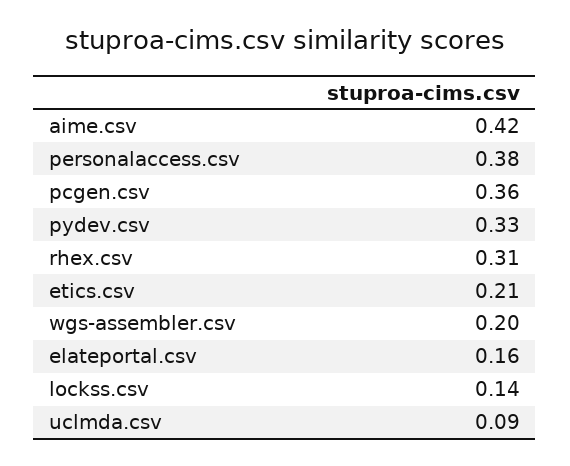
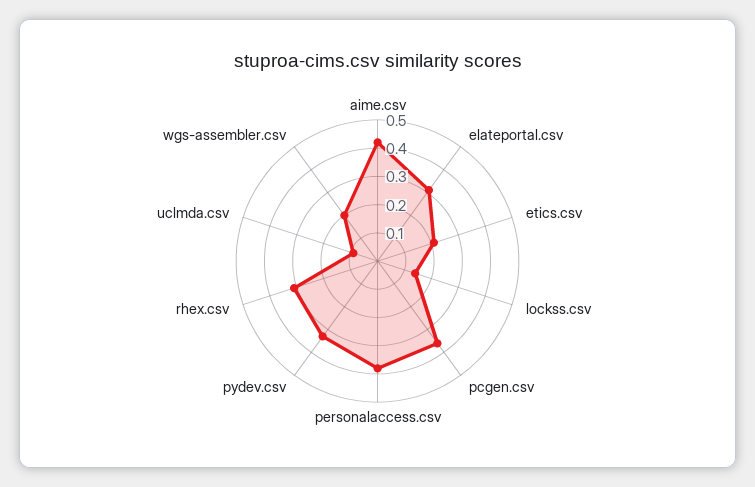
  {
    "aime.csv": 0.42,
    "personalaccess.csv": 0.38,
    "pcgen.csv": 0.36,
    "pydev.csv": 0.33,
    "rhex.csv": 0.31,
    "etics.csv": 0.21,
    "wgs-assembler.csv": 0.2,
-   "elateportal.csv": 0.16,
+   "elateportal.csv": 0.3,
    "lockss.csv": 0.14,
    "uclmda.csv": 0.09
  }

